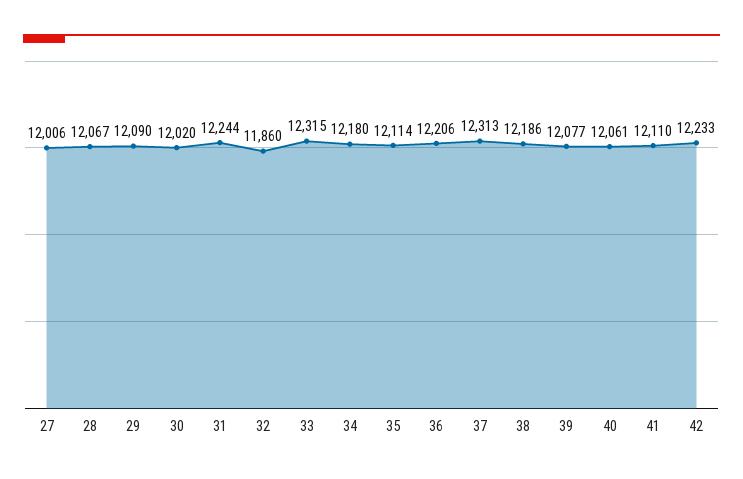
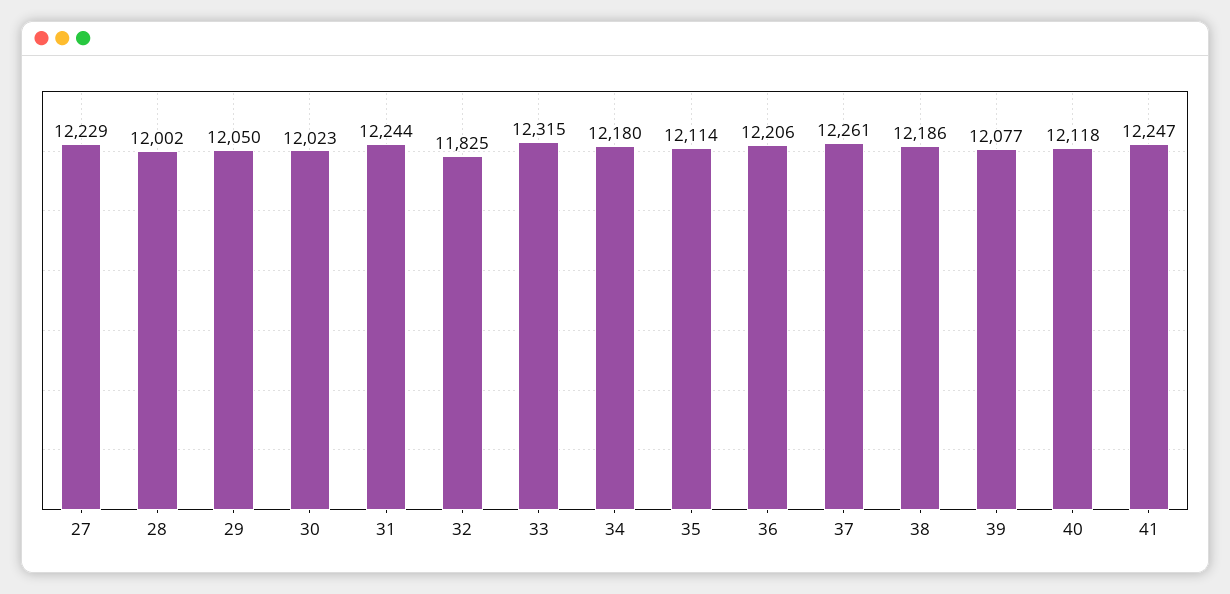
  {
-   "27": 12006,
+   "27": 12229,
-   "28": 12067,
+   "28": 12002,
-   "29": 12090,
+   "29": 12050,
-   "30": 12020,
+   "30": 12023,
    "31": 12244,
-   "32": 11860,
+   "32": 11825,
    "33": 12315,
    "34": 12180,
    "35": 12114,
    "36": 12206,
-   "37": 12313,
+   "37": 12261,
    "38": 12186,
    "39": 12077,
-   "40": 12061,
+   "40": 12118,
-   "41": 12110,
+   "41": 12247
-   "42": 12233
  }

